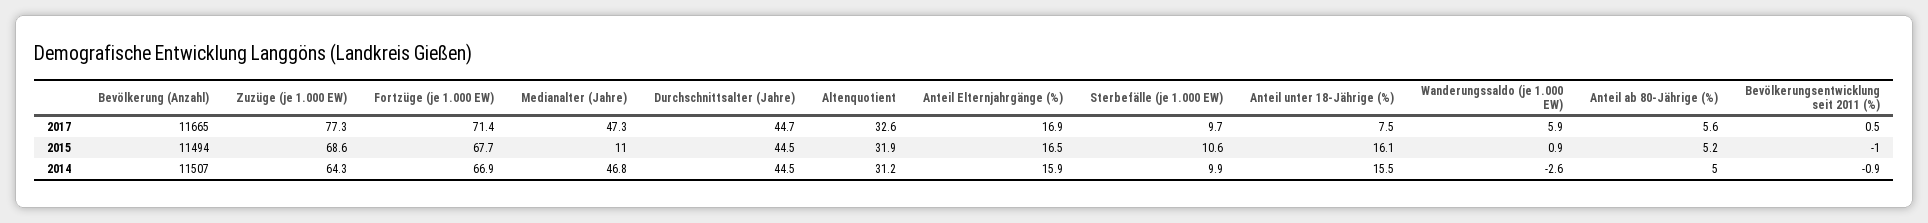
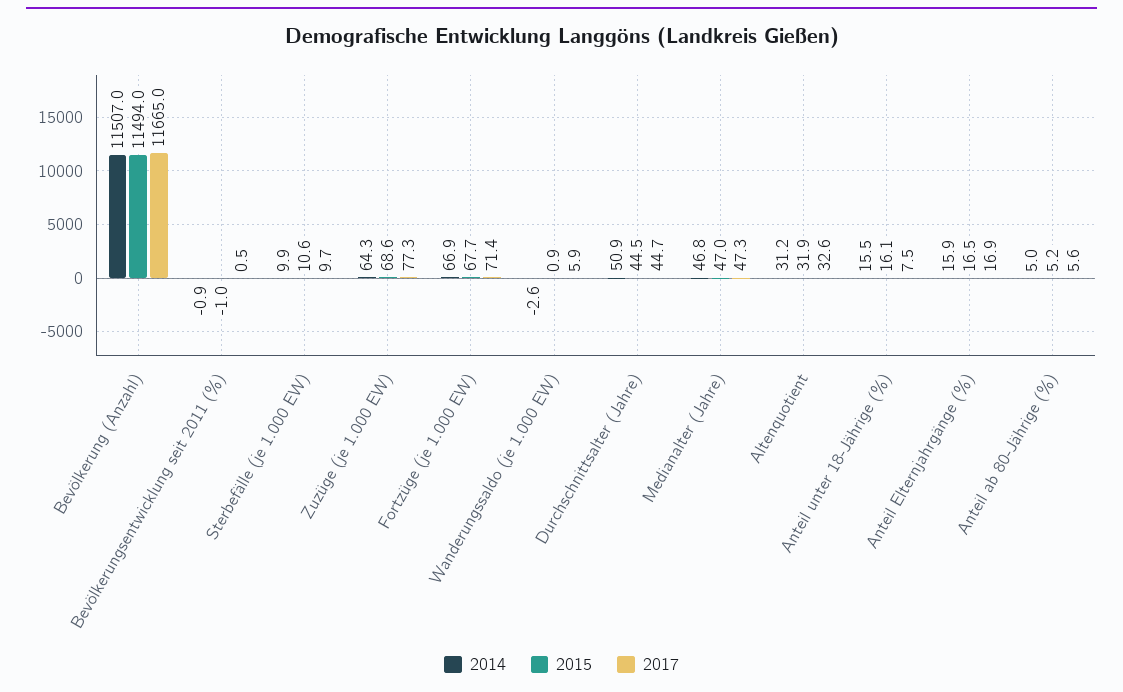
  {
    "2017": {
      "Bevölkerung (Anzahl)": 11665,
      "Zuzüge (je 1.000 EW)": 77.3,
      "Fortzüge (je 1.000 EW)": 71.4,
      "Medianalter (Jahre)": 47.3,
      "Durchschnittsalter (Jahre)": 44.7,
      "Altenquotient": 32.6,
      "Anteil Elternjahrgänge (%)": 16.9,
      "Sterbefälle (je 1.000 EW)": 9.7,
      "Anteil unter 18-Jährige (%)": 7.5,
      "Wanderungssaldo (je 1.000 EW)": 5.9,
      "Anteil ab 80-Jährige (%)": 5.6,
      "Bevölkerungsentwicklung seit 2011 (%)": 0.5
    },
    "2015": {
      "Bevölkerung (Anzahl)": 11494,
      "Zuzüge (je 1.000 EW)": 68.6,
      "Fortzüge (je 1.000 EW)": 67.7,
-     "Medianalter (Jahre)": 11,
+     "Medianalter (Jahre)": 47,
      "Durchschnittsalter (Jahre)": 44.5,
      "Altenquotient": 31.9,
      "Anteil Elternjahrgänge (%)": 16.5,
      "Sterbefälle (je 1.000 EW)": 10.6,
      "Anteil unter 18-Jährige (%)": 16.1,
      "Wanderungssaldo (je 1.000 EW)": 0.9,
      "Anteil ab 80-Jährige (%)": 5.2,
      "Bevölkerungsentwicklung seit 2011 (%)": -1
    },
    "2014": {
      "Bevölkerung (Anzahl)": 11507,
      "Zuzüge (je 1.000 EW)": 64.3,
      "Fortzüge (je 1.000 EW)": 66.9,
      "Medianalter (Jahre)": 46.8,
-     "Durchschnittsalter (Jahre)": 44.5,
+     "Durchschnittsalter (Jahre)": 50.9,
      "Altenquotient": 31.2,
      "Anteil Elternjahrgänge (%)": 15.9,
      "Sterbefälle (je 1.000 EW)": 9.9,
      "Anteil unter 18-Jährige (%)": 15.5,
      "Wanderungssaldo (je 1.000 EW)": -2.6,
      "Anteil ab 80-Jährige (%)": 5,
      "Bevölkerungsentwicklung seit 2011 (%)": -0.9
    }
  }

